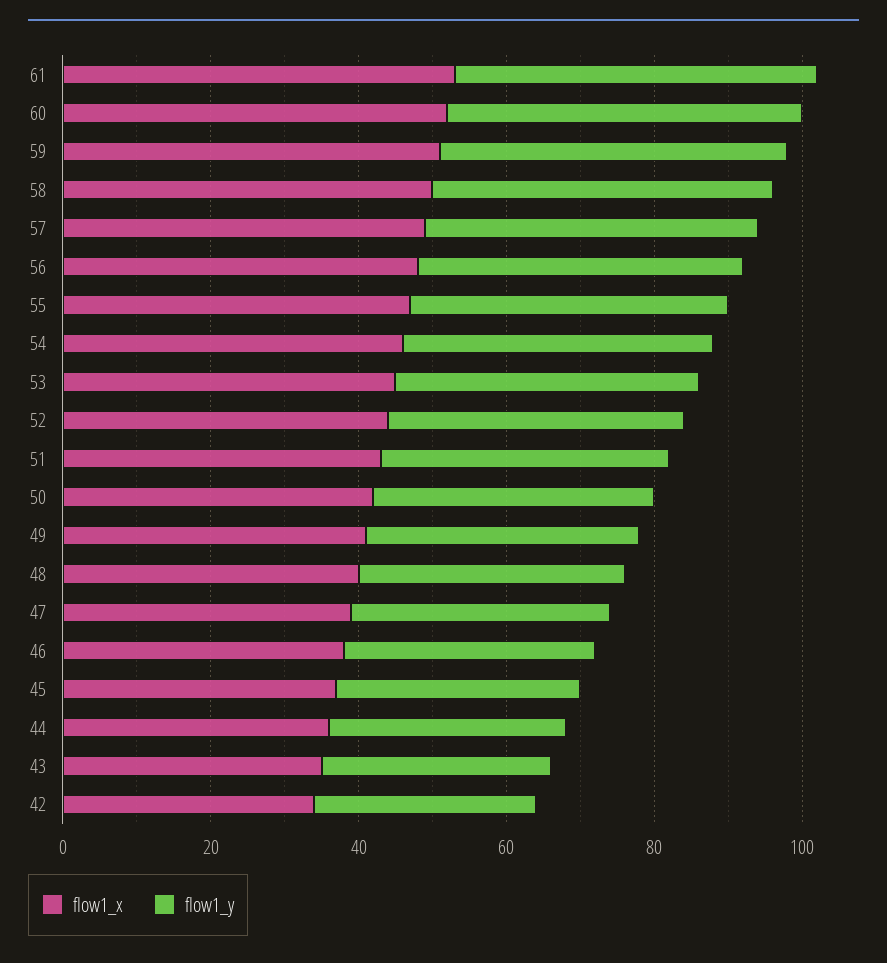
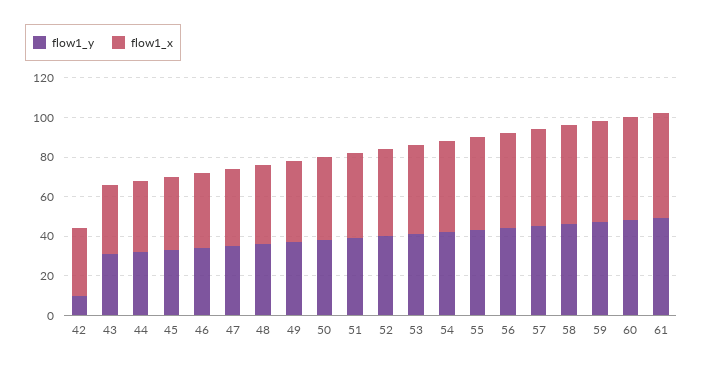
  {
    "flow1_x": {
      "61": 55,
      "60": 50,
      "59": 50,
      "58": 50,
      "57": 50,
      "56": 50,
      "55": 45,
      "54": 45,
      "53": 45,
      "52": 45,
      "51": 45,
      "50": 40,
      "49": 40,
      "48": 40,
      "47": 40,
      "46": 40,
      "45": 35,
      "44": 35,
      "43": 35,
      "42": 35
    },
    "flow1_y": {
      "61": 50,
      "60": 50,
      "59": 45,
      "58": 45,
      "57": 45,
      "56": 45,
      "55": 45,
      "54": 40,
      "53": 40,
      "52": 40,
      "51": 40,
      "50": 40,
      "49": 35,
      "48": 35,
      "47": 35,
      "46": 35,
      "45": 35,
      "44": 30,
      "43": 30,
-     "42": 30
+     "42": 10
    }
  }

